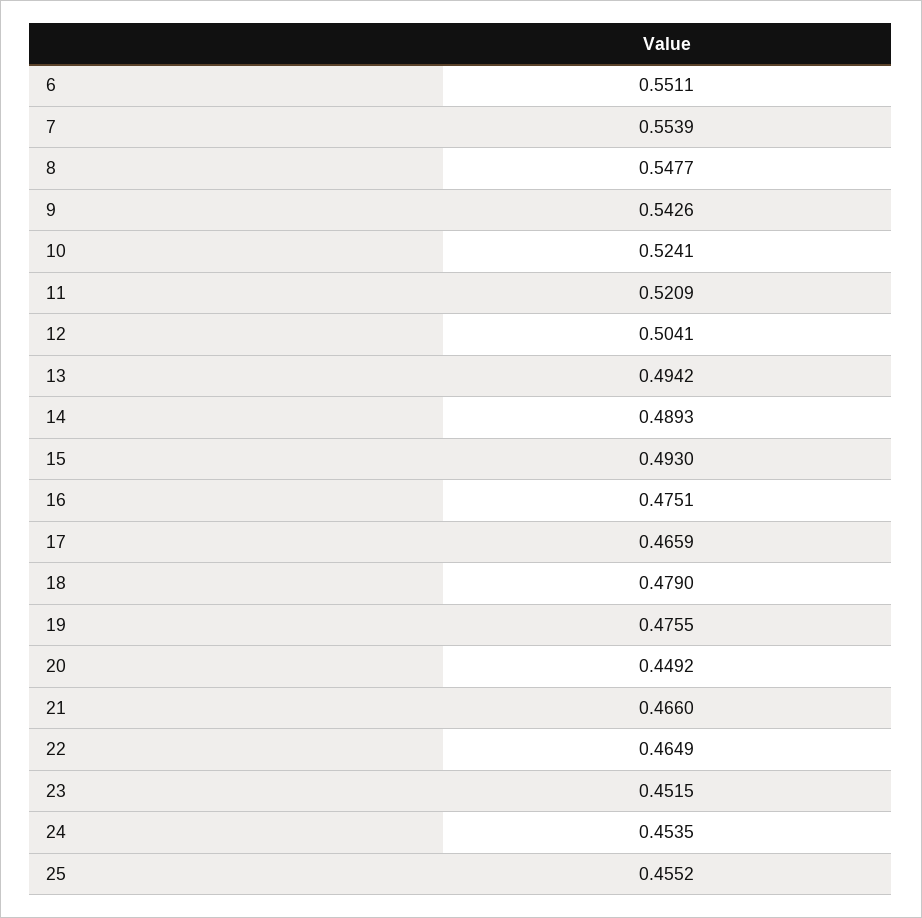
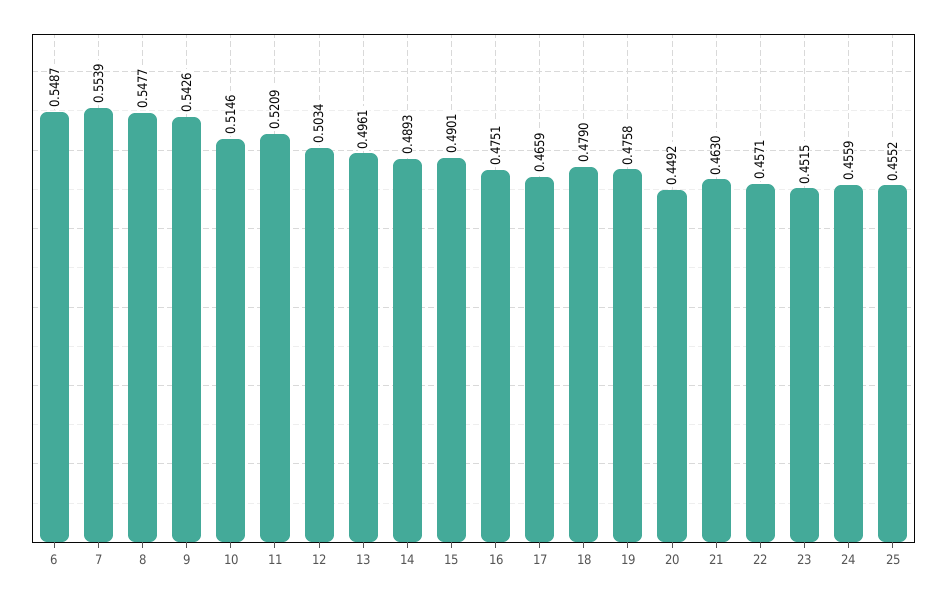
  {
-   "6": 0.5511,
+   "6": 0.5487,
    "7": 0.5539,
    "8": 0.5477,
    "9": 0.5426,
-   "10": 0.5241,
+   "10": 0.5146,
    "11": 0.5209,
-   "12": 0.5041,
+   "12": 0.5034,
-   "13": 0.4942,
+   "13": 0.4961,
    "14": 0.4893,
-   "15": 0.493,
+   "15": 0.4901,
    "16": 0.4751,
    "17": 0.4659,
    "18": 0.479,
-   "19": 0.4755,
+   "19": 0.4758,
    "20": 0.4492,
-   "21": 0.466,
+   "21": 0.463,
-   "22": 0.4649,
+   "22": 0.4571,
    "23": 0.4515,
-   "24": 0.4535,
+   "24": 0.4559,
    "25": 0.4552
  }

